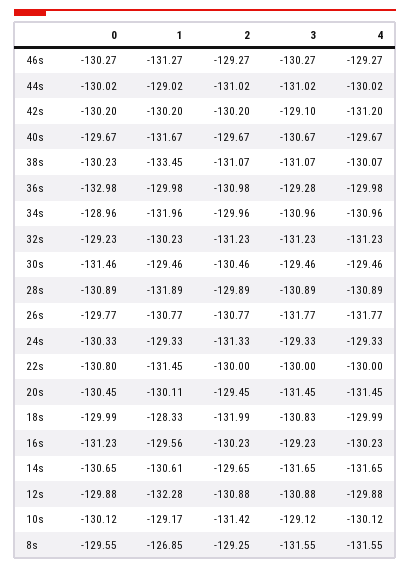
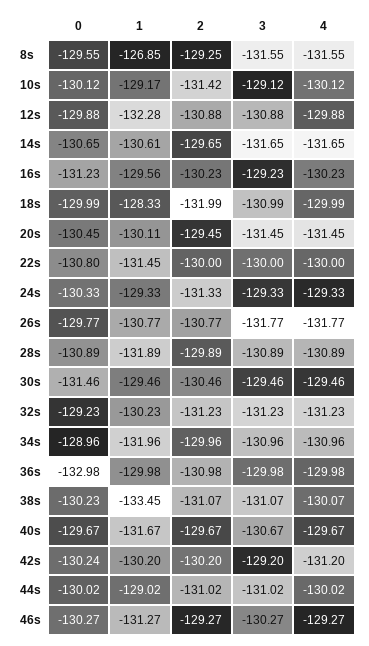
  {
    "0": {
      "46s": -130.27,
      "44s": -130.02,
-     "42s": -130.2,
+     "42s": -130.24,
      "40s": -129.67,
      "38s": -130.23,
      "36s": -132.98,
      "34s": -128.96,
      "32s": -129.23,
      "30s": -131.46,
      "28s": -130.89,
      "26s": -129.77,
      "24s": -130.33,
      "22s": -130.8,
      "20s": -130.45,
      "18s": -129.99,
      "16s": -131.23,
      "14s": -130.65,
      "12s": -129.88,
      "10s": -130.12,
      "8s": -129.55
    },
    "1": {
      "46s": -131.27,
      "44s": -129.02,
      "42s": -130.2,
      "40s": -131.67,
      "38s": -133.45,
      "36s": -129.98,
      "34s": -131.96,
      "32s": -130.23,
      "30s": -129.46,
      "28s": -131.89,
      "26s": -130.77,
      "24s": -129.33,
      "22s": -131.45,
      "20s": -130.11,
      "18s": -128.33,
      "16s": -129.56,
      "14s": -130.61,
      "12s": -132.28,
      "10s": -129.17,
      "8s": -126.85
    },
    "2": {
      "46s": -129.27,
      "44s": -131.02,
      "42s": -130.2,
      "40s": -129.67,
      "38s": -131.07,
      "36s": -130.98,
      "34s": -129.96,
      "32s": -131.23,
      "30s": -130.46,
      "28s": -129.89,
      "26s": -130.77,
      "24s": -131.33,
      "22s": -130,
      "20s": -129.45,
      "18s": -131.99,
      "16s": -130.23,
      "14s": -129.65,
      "12s": -130.88,
      "10s": -131.42,
      "8s": -129.25
    },
    "3": {
      "46s": -130.27,
      "44s": -131.02,
-     "42s": -129.1,
+     "42s": -129.2,
      "40s": -130.67,
      "38s": -131.07,
-     "36s": -129.28,
+     "36s": -129.98,
      "34s": -130.96,
      "32s": -131.23,
      "30s": -129.46,
      "28s": -130.89,
      "26s": -131.77,
      "24s": -129.33,
      "22s": -130,
      "20s": -131.45,
-     "18s": -130.83,
+     "18s": -130.99,
      "16s": -129.23,
      "14s": -131.65,
      "12s": -130.88,
      "10s": -129.12,
      "8s": -131.55
    },
    "4": {
      "46s": -129.27,
      "44s": -130.02,
      "42s": -131.2,
      "40s": -129.67,
      "38s": -130.07,
      "36s": -129.98,
      "34s": -130.96,
      "32s": -131.23,
      "30s": -129.46,
      "28s": -130.89,
      "26s": -131.77,
      "24s": -129.33,
      "22s": -130,
      "20s": -131.45,
      "18s": -129.99,
      "16s": -130.23,
      "14s": -131.65,
      "12s": -129.88,
      "10s": -130.12,
      "8s": -131.55
    }
  }

